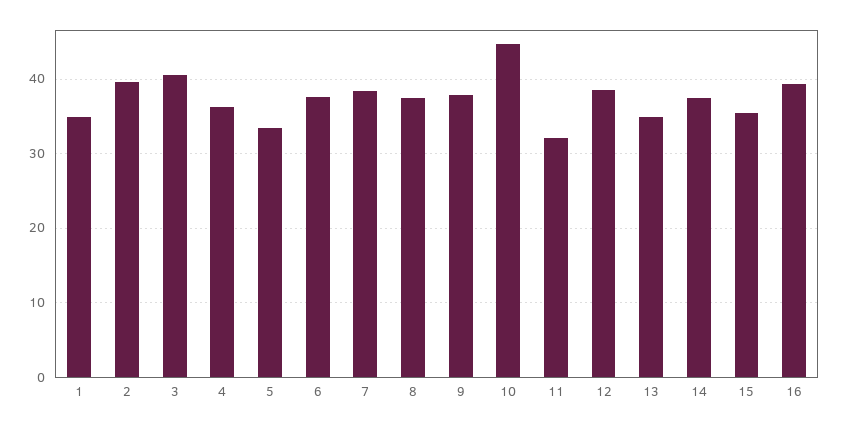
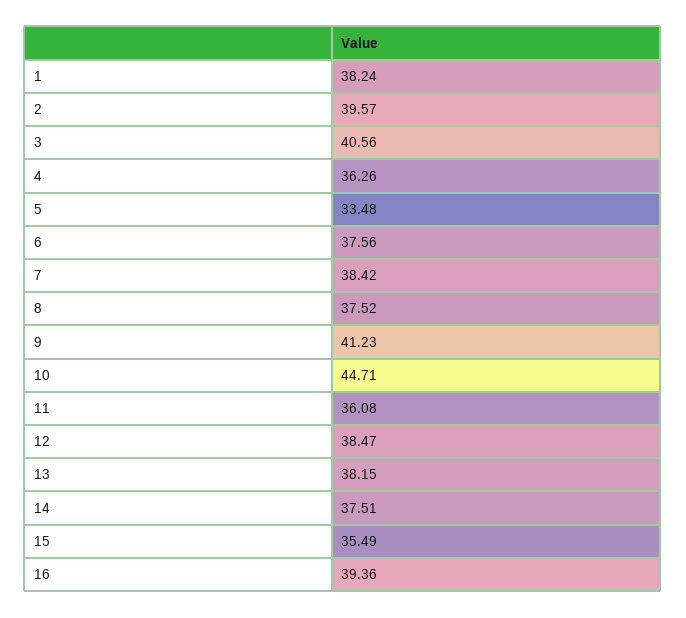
  {
-   "1": 35,
+   "1": 38.24,
    "2": 39.57,
    "3": 40.56,
    "4": 36.26,
    "5": 33.48,
    "6": 37.56,
    "7": 38.42,
    "8": 37.52,
-   "9": 38,
+   "9": 41.23,
    "10": 44.71,
-   "11": 32,
+   "11": 36.08,
    "12": 38.47,
-   "13": 35,
+   "13": 38.15,
    "14": 37.51,
    "15": 35.49,
    "16": 39.36
  }

